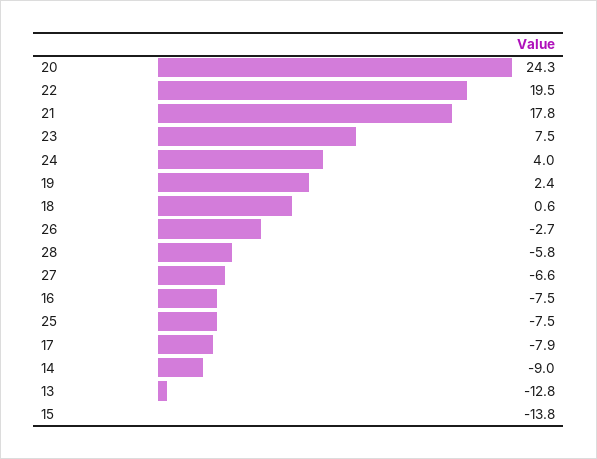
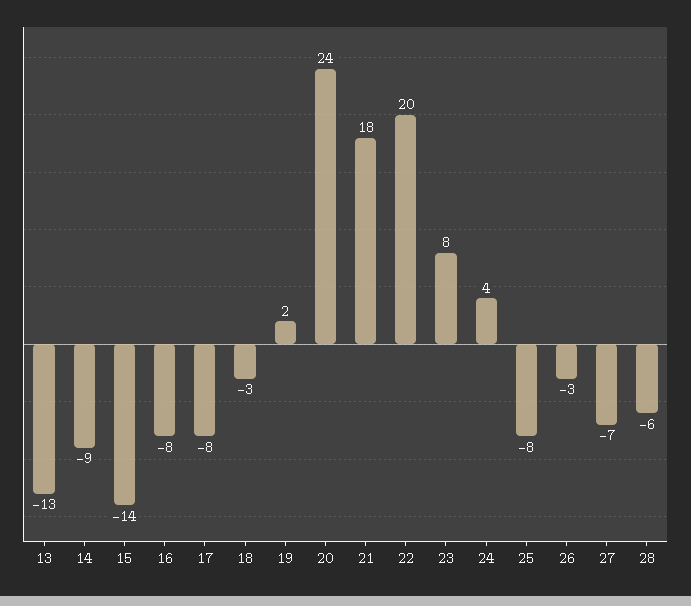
  {
    "20": 24.3,
    "22": 19.5,
    "21": 17.8,
    "23": 7.5,
    "24": 4,
    "19": 2.4,
-   "18": 0.6,
+   "18": -3,
    "26": -2.7,
    "28": -5.8,
    "27": -6.6,
    "16": -7.5,
    "25": -7.5,
    "17": -7.9,
    "14": -9,
    "13": -12.8,
    "15": -13.8
  }

